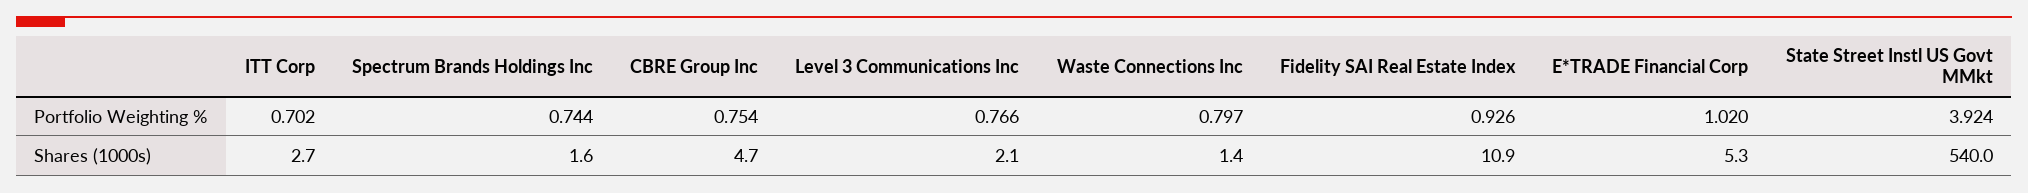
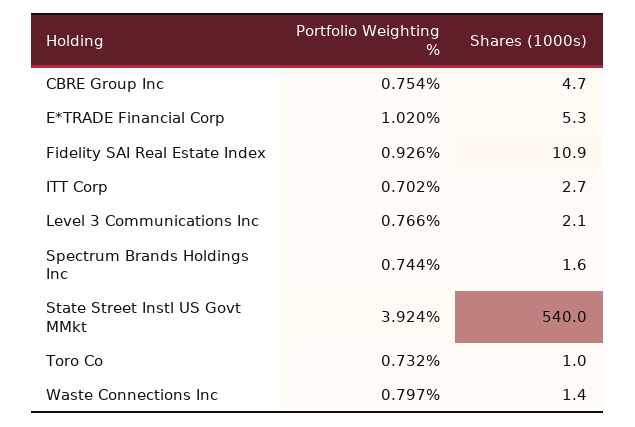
  {
    "ITT Corp": {
      "Portfolio Weighting %": 0.702,
      "Shares (1000s)": 2.7
    },
    "Spectrum Brands Holdings Inc": {
      "Portfolio Weighting %": 0.744,
      "Shares (1000s)": 1.6
    },
    "CBRE Group Inc": {
      "Portfolio Weighting %": 0.754,
      "Shares (1000s)": 4.7
    },
    "Level 3 Communications Inc": {
      "Portfolio Weighting %": 0.766,
      "Shares (1000s)": 2.1
    },
    "Waste Connections Inc": {
      "Portfolio Weighting %": 0.797,
      "Shares (1000s)": 1.4
    },
    "Fidelity SAI Real Estate Index": {
      "Portfolio Weighting %": 0.926,
      "Shares (1000s)": 10.9
    },
    "E*TRADE Financial Corp": {
      "Portfolio Weighting %": 1.02,
      "Shares (1000s)": 5.3
    },
    "State Street Instl US Govt MMkt": {
      "Portfolio Weighting %": 3.924,
      "Shares (1000s)": 540
-   }
+   },
+   "Toro Co": {
+     "Portfolio Weighting %": 0.732,
+     "Shares (1000s)": 1
+   }
  }

